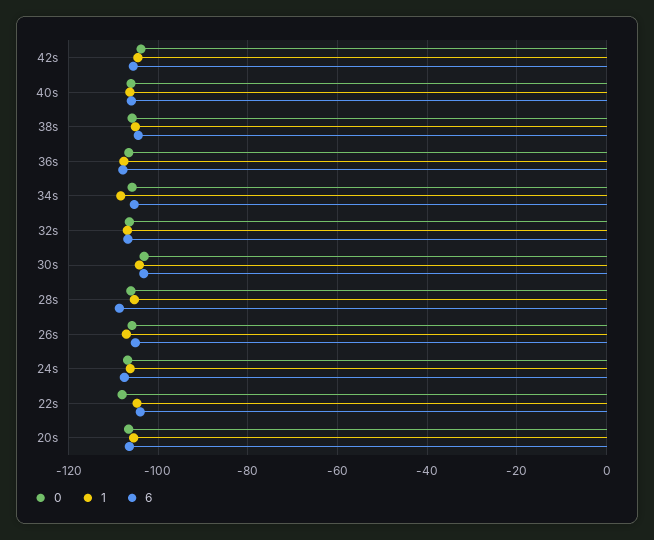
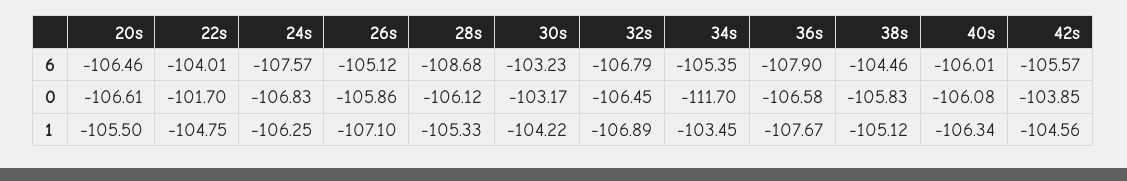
  {
    "0": {
      "42s": -103.85,
      "40s": -106.08,
      "38s": -105.83,
      "36s": -106.58,
-     "34s": -106,
+     "34s": -111.7,
      "32s": -106.45,
      "30s": -103.17,
      "28s": -106.12,
      "26s": -105.86,
      "24s": -106.83,
-     "22s": -108,
+     "22s": -101.7,
      "20s": -106.61
    },
    "1": {
      "42s": -104.56,
      "40s": -106.34,
      "38s": -105.12,
      "36s": -107.67,
-     "34s": -108,
+     "34s": -103.45,
      "32s": -106.89,
      "30s": -104.22,
      "28s": -105.33,
      "26s": -107.1,
      "24s": -106.25,
      "22s": -104.75,
      "20s": -105.5
    },
    "6": {
      "42s": -105.57,
      "40s": -106.01,
      "38s": -104.46,
      "36s": -107.9,
      "34s": -105.35,
      "32s": -106.79,
      "30s": -103.23,
      "28s": -108.68,
      "26s": -105.12,
      "24s": -107.57,
      "22s": -104.01,
      "20s": -106.46
    }
  }

